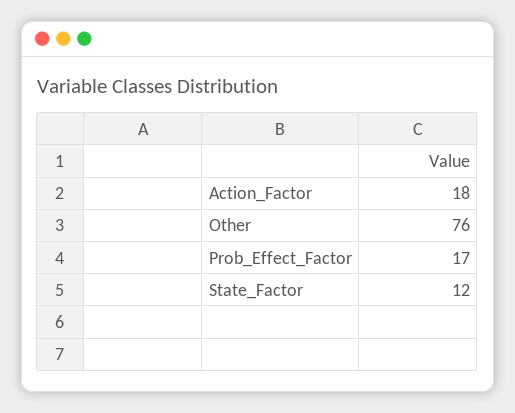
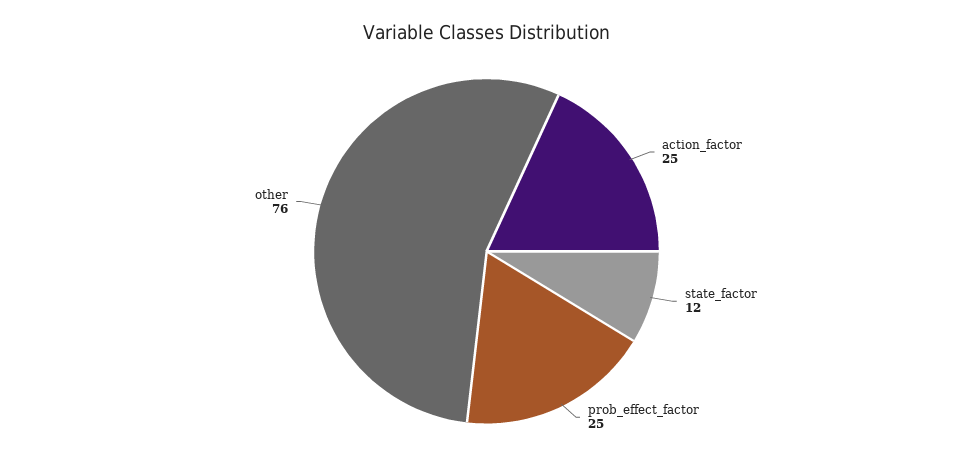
  {
-   "Action_Factor": 18,
+   "Action_Factor": 25,
    "Other": 76,
-   "Prob_Effect_Factor": 17,
+   "Prob_Effect_Factor": 25,
    "State_Factor": 12
  }

